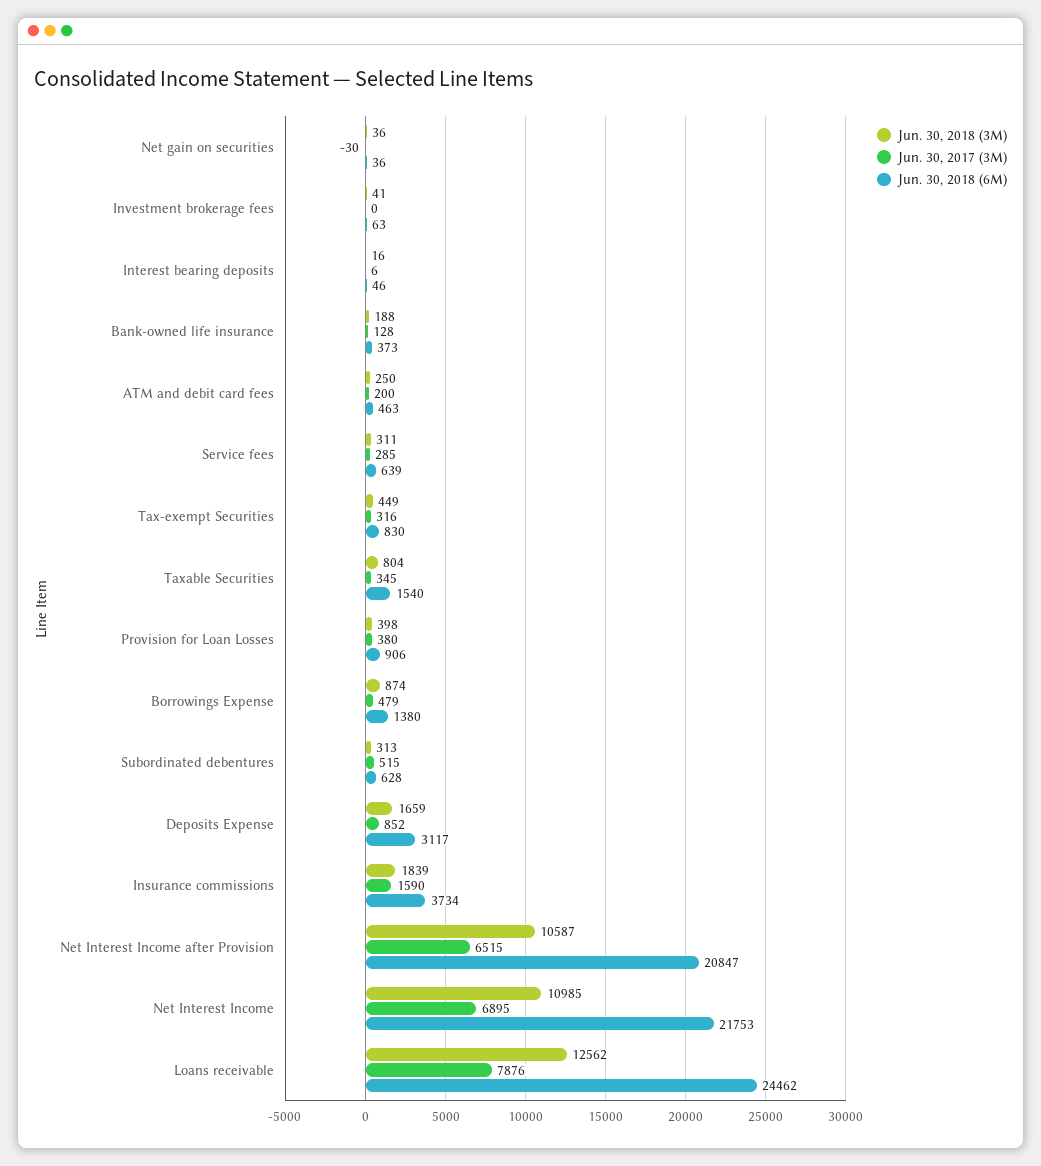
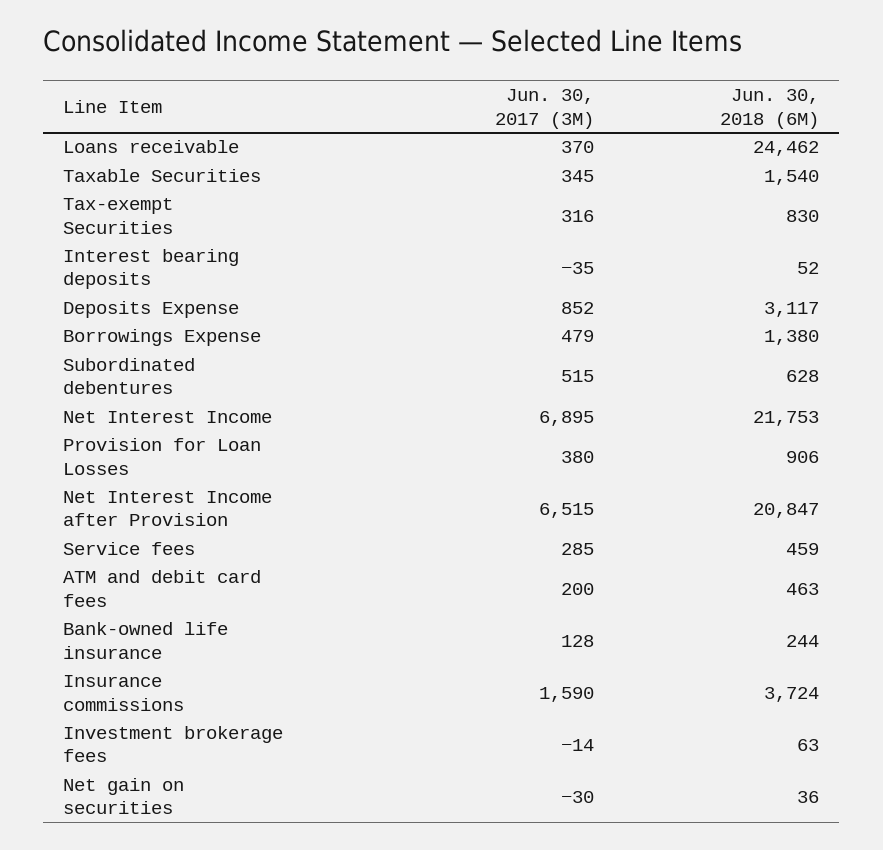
  {
-   "Jun. 30, 2018 (3M)": {
-     "Net gain on securities": 36,
-     "Investment brokerage fees": 41,
-     "Interest bearing deposits": 16,
-     "Bank-owned life insurance": 188,
-     "ATM and debit card fees": 250,
-     "Service fees": 311,
-     "Tax-exempt Securities": 449,
-     "Taxable Securities": 804,
-     "Provision for Loan Losses": 398,
-     "Borrowings Expense": 874,
-     "Subordinated debentures": 313,
-     "Deposits Expense": 1659,
-     "Insurance commissions": 1839,
-     "Net Interest Income after Provision": 10587,
-     "Net Interest Income": 10985,
-     "Loans receivable": 12562
-   },
    "Jun. 30, 2017 (3M)": {
      "Net gain on securities": -30,
-     "Investment brokerage fees": 0,
+     "Investment brokerage fees": -14,
-     "Interest bearing deposits": 6,
+     "Interest bearing deposits": -35,
      "Bank-owned life insurance": 128,
      "ATM and debit card fees": 200,
      "Service fees": 285,
      "Tax-exempt Securities": 316,
      "Taxable Securities": 345,
      "Provision for Loan Losses": 380,
      "Borrowings Expense": 479,
      "Subordinated debentures": 515,
      "Deposits Expense": 852,
      "Insurance commissions": 1590,
      "Net Interest Income after Provision": 6515,
      "Net Interest Income": 6895,
-     "Loans receivable": 7876
+     "Loans receivable": 370
    },
    "Jun. 30, 2018 (6M)": {
      "Net gain on securities": 36,
      "Investment brokerage fees": 63,
-     "Interest bearing deposits": 46,
+     "Interest bearing deposits": 52,
-     "Bank-owned life insurance": 373,
+     "Bank-owned life insurance": 244,
      "ATM and debit card fees": 463,
-     "Service fees": 639,
+     "Service fees": 459,
      "Tax-exempt Securities": 830,
      "Taxable Securities": 1540,
      "Provision for Loan Losses": 906,
      "Borrowings Expense": 1380,
      "Subordinated debentures": 628,
      "Deposits Expense": 3117,
-     "Insurance commissions": 3734,
+     "Insurance commissions": 3724,
      "Net Interest Income after Provision": 20847,
      "Net Interest Income": 21753,
      "Loans receivable": 24462
    }
  }

